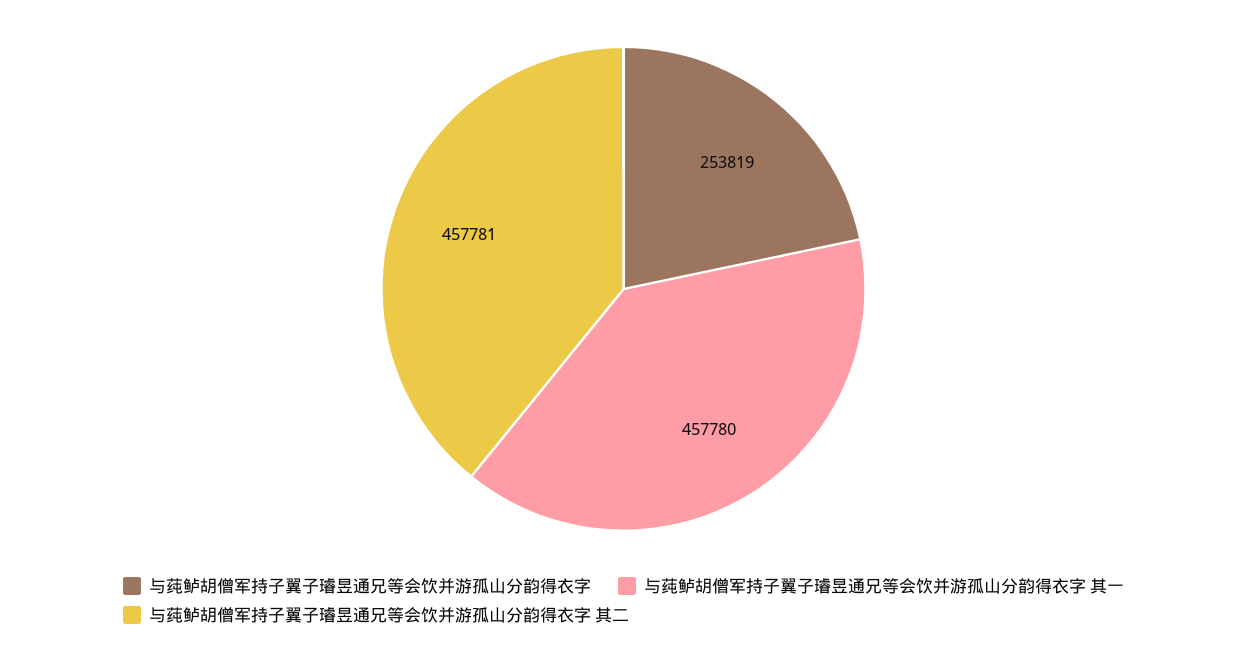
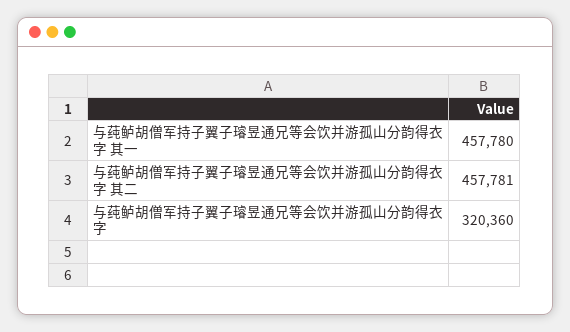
  {
-   "与莼鲈胡僧军持子翼子璿昱通兄等会饮并游孤山分韵得衣字": 253819,
+   "与莼鲈胡僧军持子翼子璿昱通兄等会饮并游孤山分韵得衣字": 320360,
    "与莼鲈胡僧军持子翼子璿昱通兄等会饮并游孤山分韵得衣字 其一": 457780,
    "与莼鲈胡僧军持子翼子璿昱通兄等会饮并游孤山分韵得衣字 其二": 457781
  }

